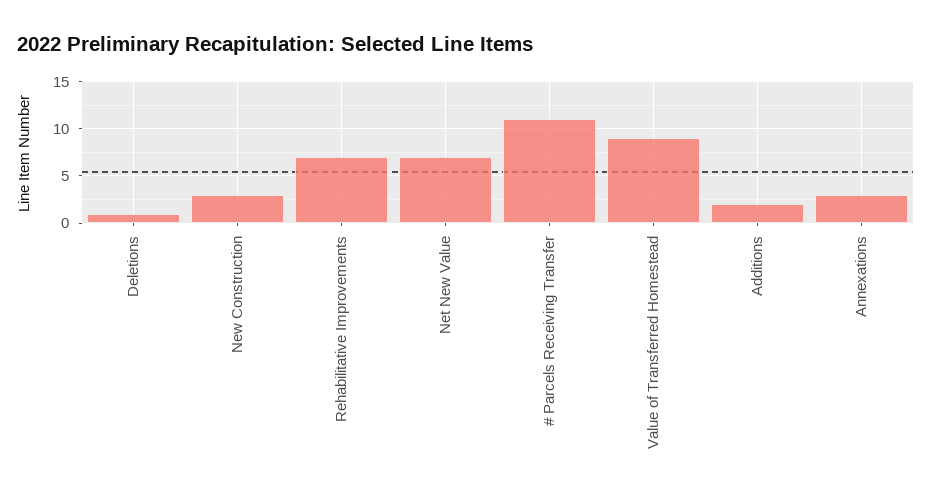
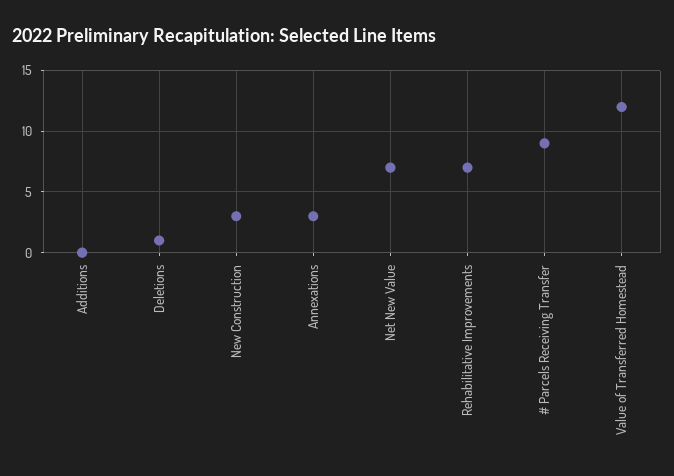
  {
    "Deletions": 1,
    "New Construction": 3,
    "Rehabilitative Improvements": 7,
    "Net New Value": 7,
-   "# Parcels Receiving Transfer": 11,
+   "# Parcels Receiving Transfer": 9,
-   "Value of Transferred Homestead": 9,
+   "Value of Transferred Homestead": 12,
-   "Additions": 2,
+   "Additions": 0,
    "Annexations": 3
  }

